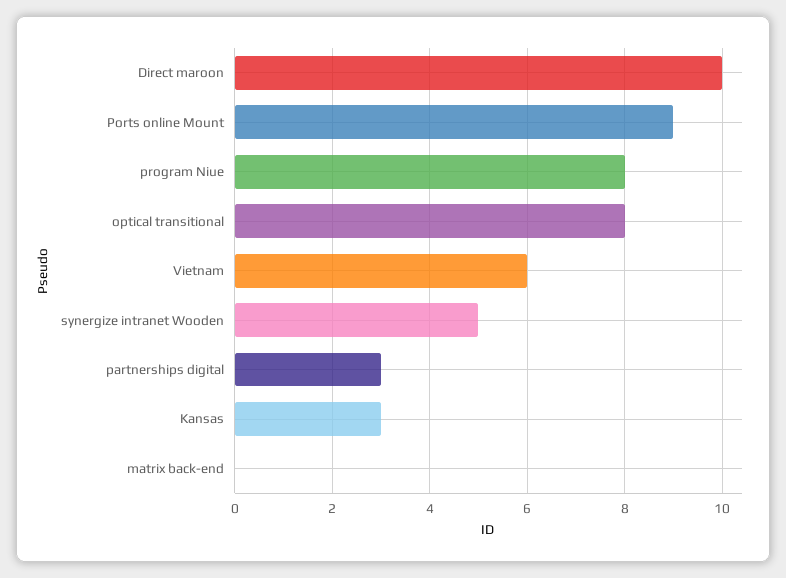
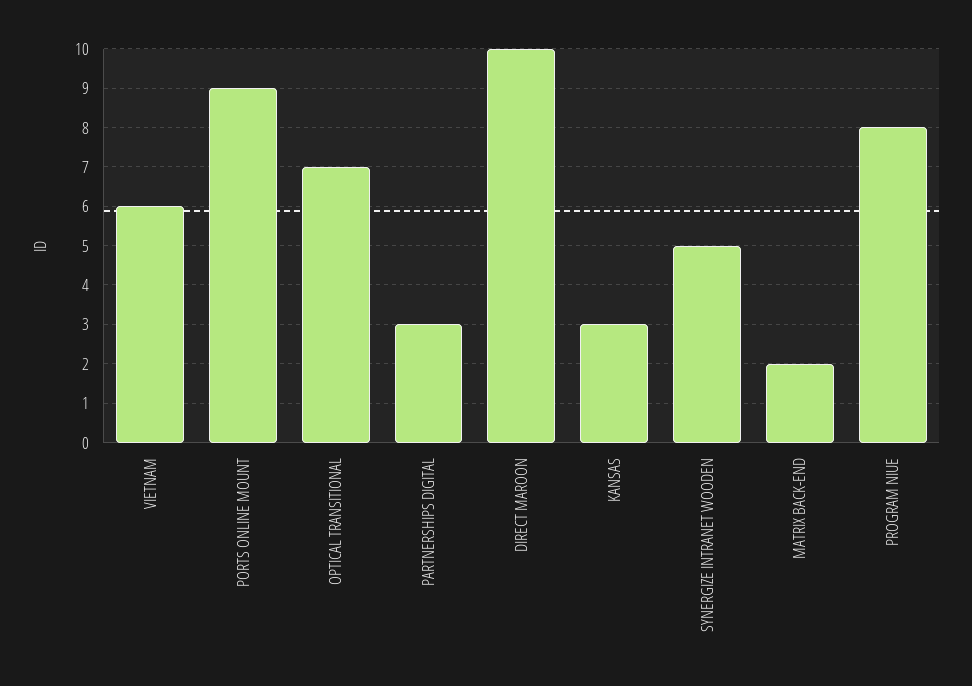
  {
    "Direct maroon": 10,
    "Ports online Mount": 9,
    "program Niue": 8,
-   "optical transitional": 8,
+   "optical transitional": 7,
    "Vietnam": 6,
    "synergize intranet Wooden": 5,
    "partnerships digital": 3,
    "Kansas": 3,
-   "matrix back-end": 0
+   "matrix back-end": 2
  }

